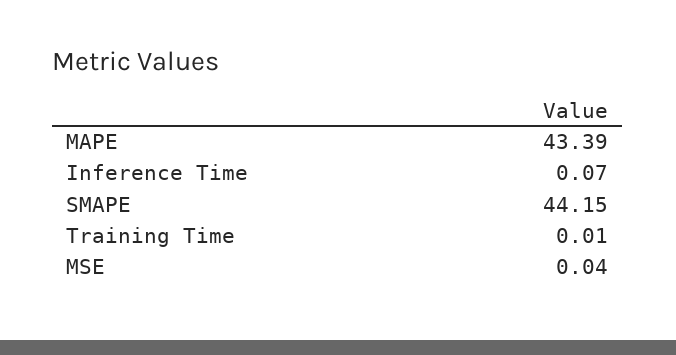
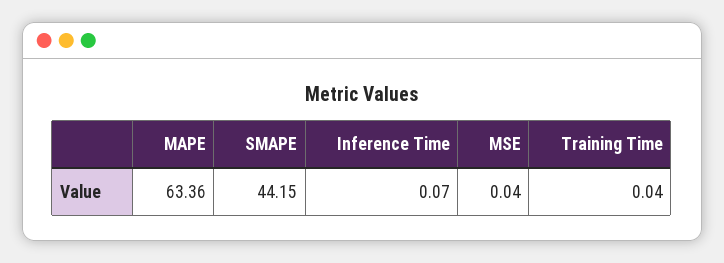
  {
-   "MAPE": 43.39,
+   "MAPE": 63.36,
    "Inference Time": 0.07,
    "SMAPE": 44.15,
-   "Training Time": 0.01,
+   "Training Time": 0.04,
    "MSE": 0.04
  }

